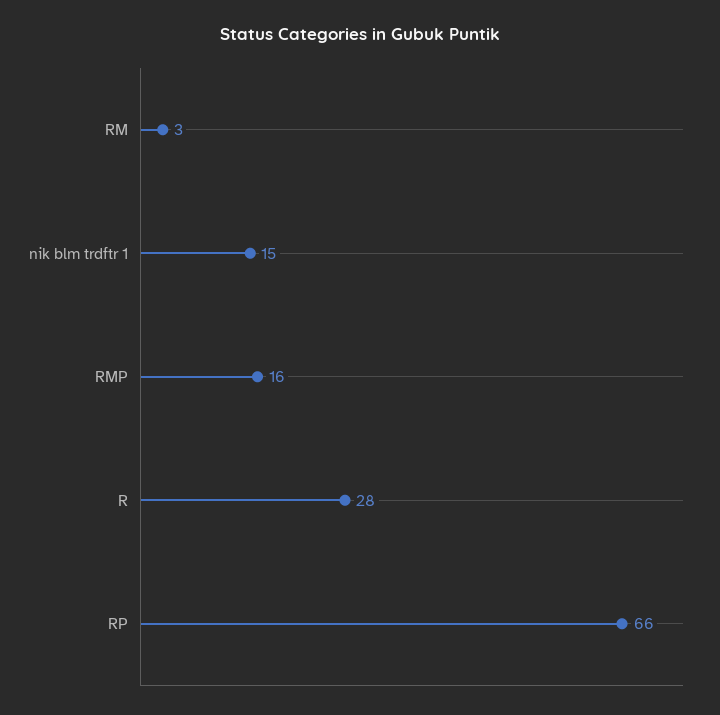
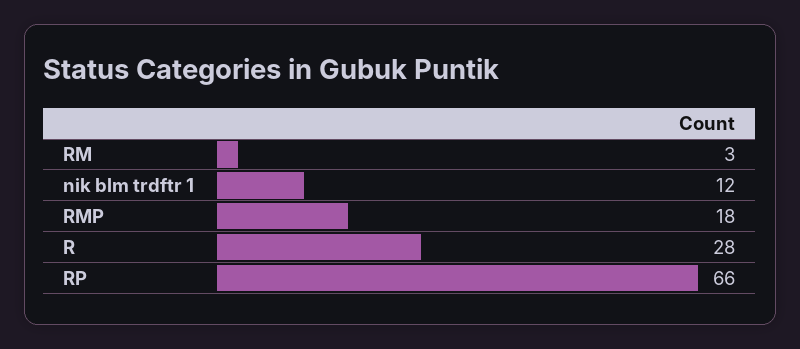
  {
    "RM": 3,
-   "nik blm trdftr 1": 15,
+   "nik blm trdftr 1": 12,
-   "RMP": 16,
+   "RMP": 18,
    "R": 28,
    "RP": 66
  }

